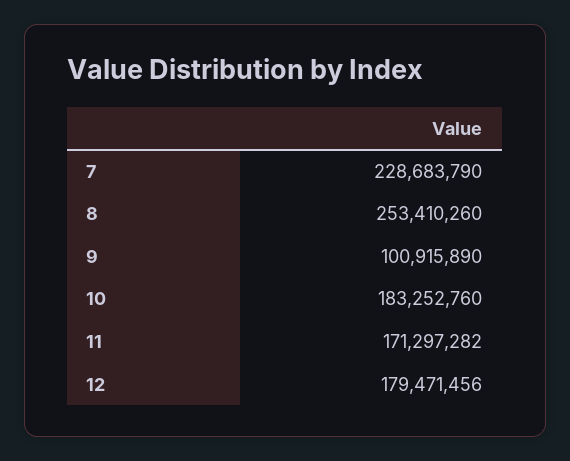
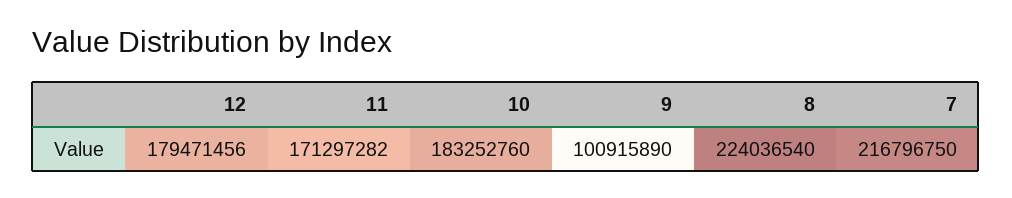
  {
-   "7": 228683790,
+   "7": 216796750,
-   "8": 253410260,
+   "8": 224036540,
    "9": 100915890,
    "10": 183252760,
    "11": 171297282,
    "12": 179471456
  }

